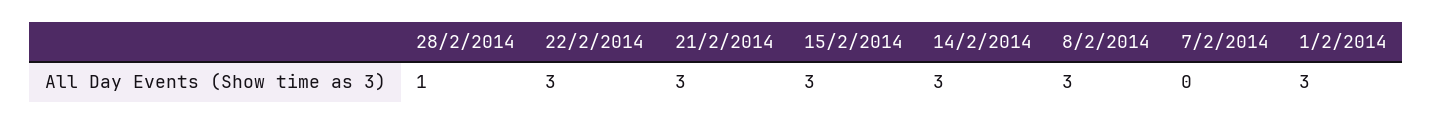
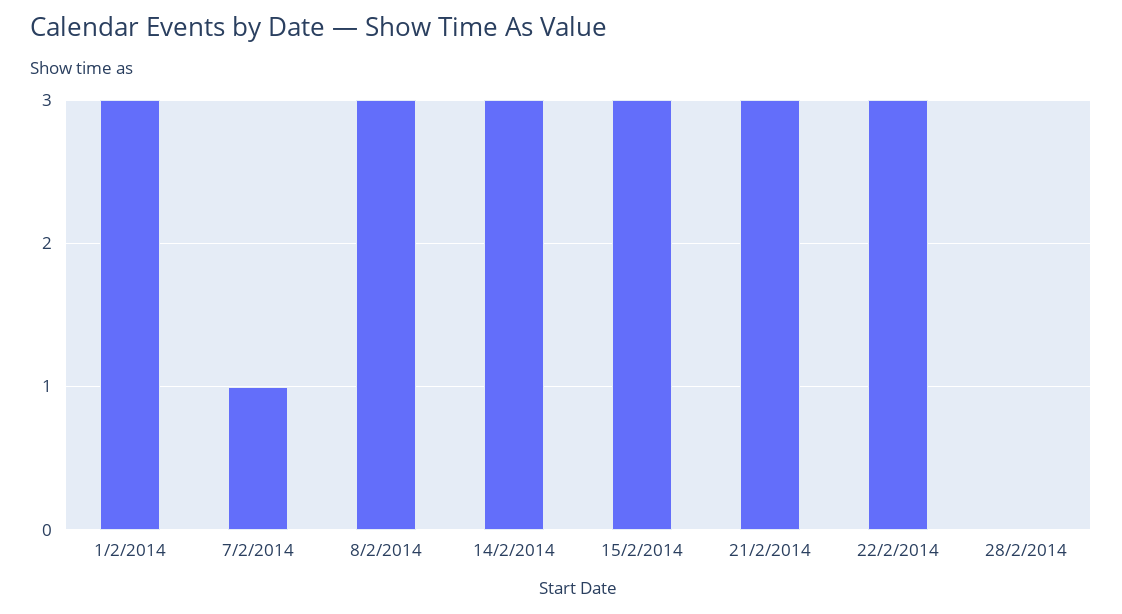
  {
-   "28/2/2014": 1,
+   "28/2/2014": 0,
    "22/2/2014": 3,
    "21/2/2014": 3,
    "15/2/2014": 3,
    "14/2/2014": 3,
    "8/2/2014": 3,
-   "7/2/2014": 0,
+   "7/2/2014": 1,
    "1/2/2014": 3
  }

